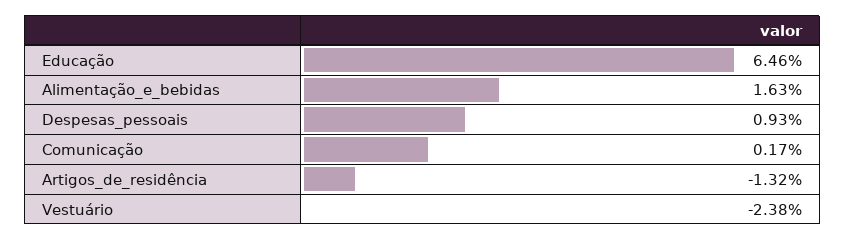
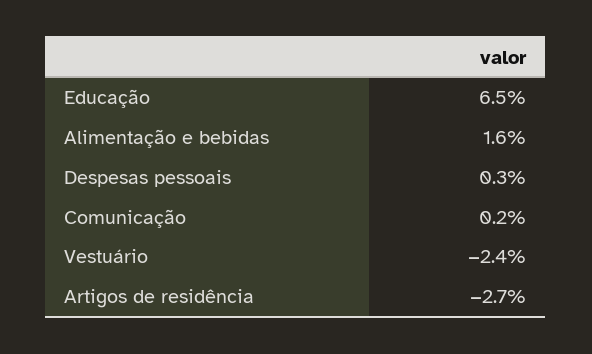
  {
    "Educação": 6.46,
    "Alimentação_e_bebidas": 1.63,
-   "Despesas_pessoais": 0.93,
+   "Despesas_pessoais": 0.3,
    "Comunicação": 0.17,
-   "Artigos_de_residência": -1.32,
+   "Artigos_de_residência": -2.7,
    "Vestuário": -2.38
  }

